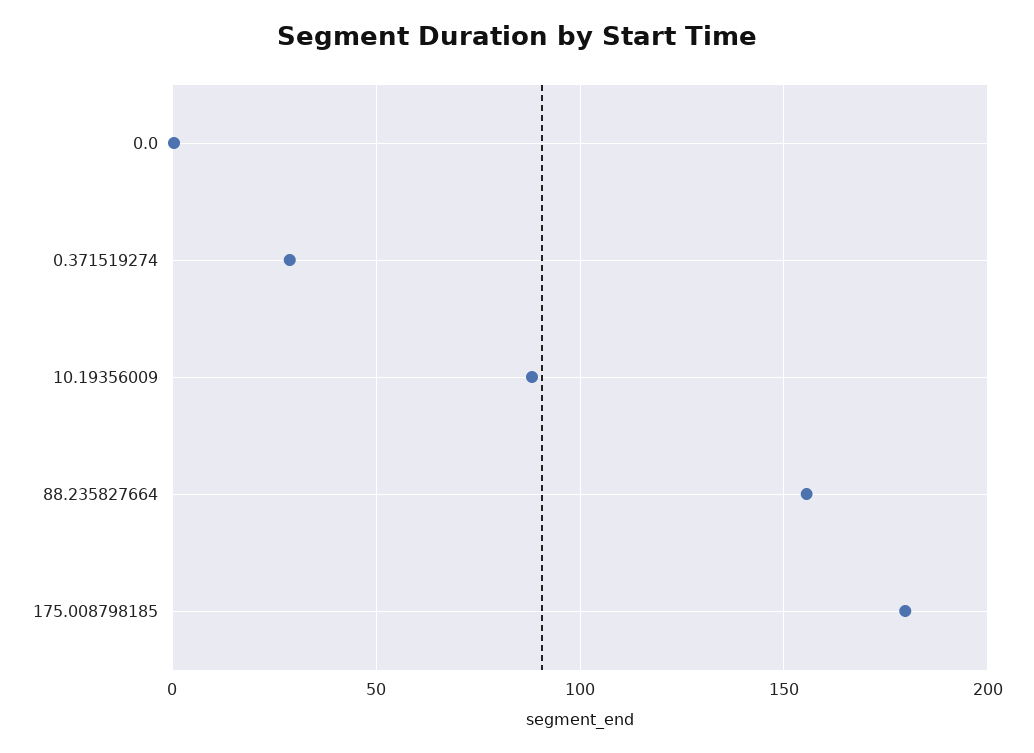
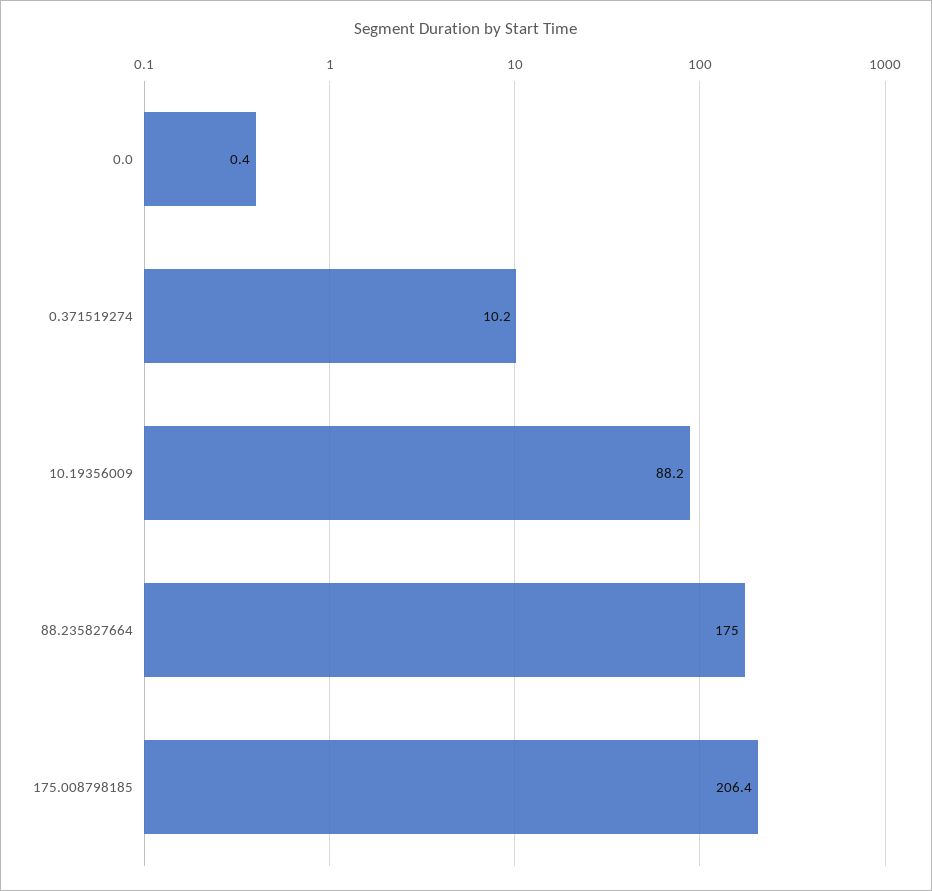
  {
    "0.0": 0.4,
-   "0.371519274": 30,
+   "0.371519274": 10.2,
    "10.19356009": 88.2,
-   "88.235827664": 155,
+   "88.235827664": 175,
-   "175.008798185": 180
+   "175.008798185": 206.4
  }

